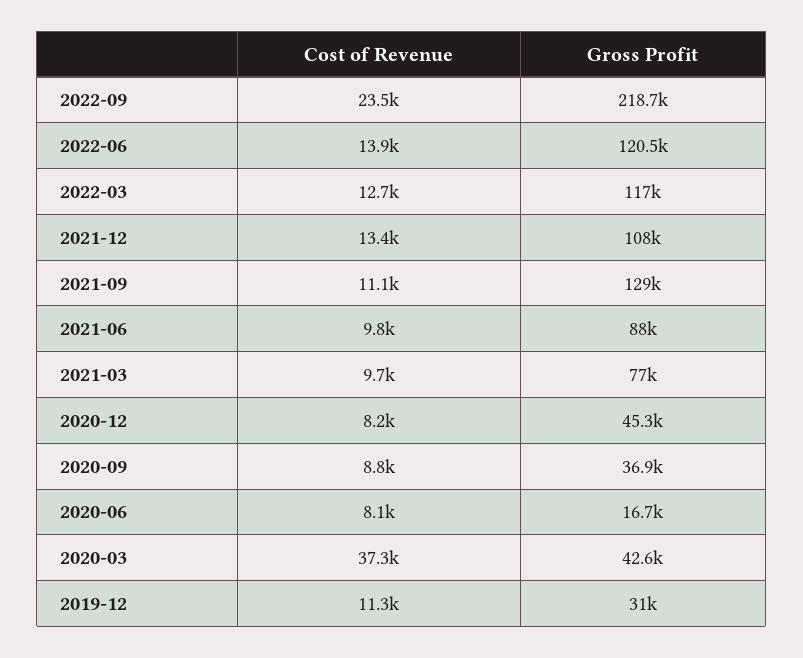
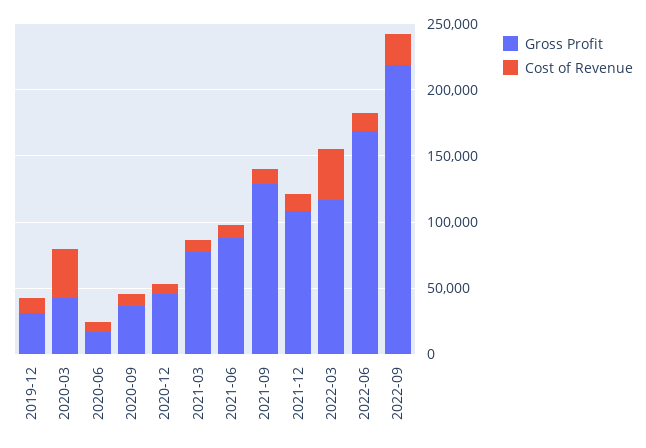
  {
    "Cost of Revenue": {
      "2022-09": 23500,
      "2022-06": 13900,
-     "2022-03": 12700,
+     "2022-03": 40000,
      "2021-12": 13400,
      "2021-09": 11100,
      "2021-06": 9800,
      "2021-03": 9700,
      "2020-12": 8200,
      "2020-09": 8800,
      "2020-06": 8100,
      "2020-03": 37300,
      "2019-12": 11300
    },
    "Gross Profit": {
      "2022-09": 218700,
-     "2022-06": 120500,
+     "2022-06": 170000,
      "2022-03": 117000,
      "2021-12": 108000,
      "2021-09": 129000,
      "2021-06": 88000,
      "2021-03": 77000,
      "2020-12": 45300,
      "2020-09": 36900,
      "2020-06": 16700,
      "2020-03": 42600,
      "2019-12": 31000
    }
  }

